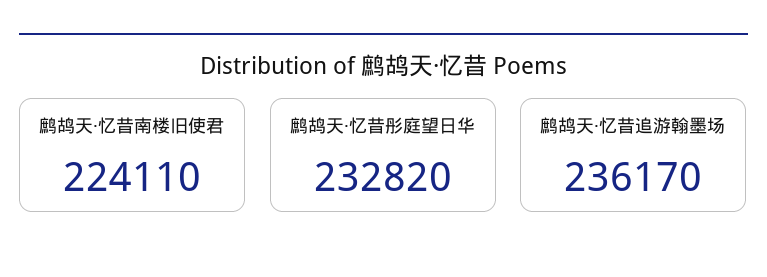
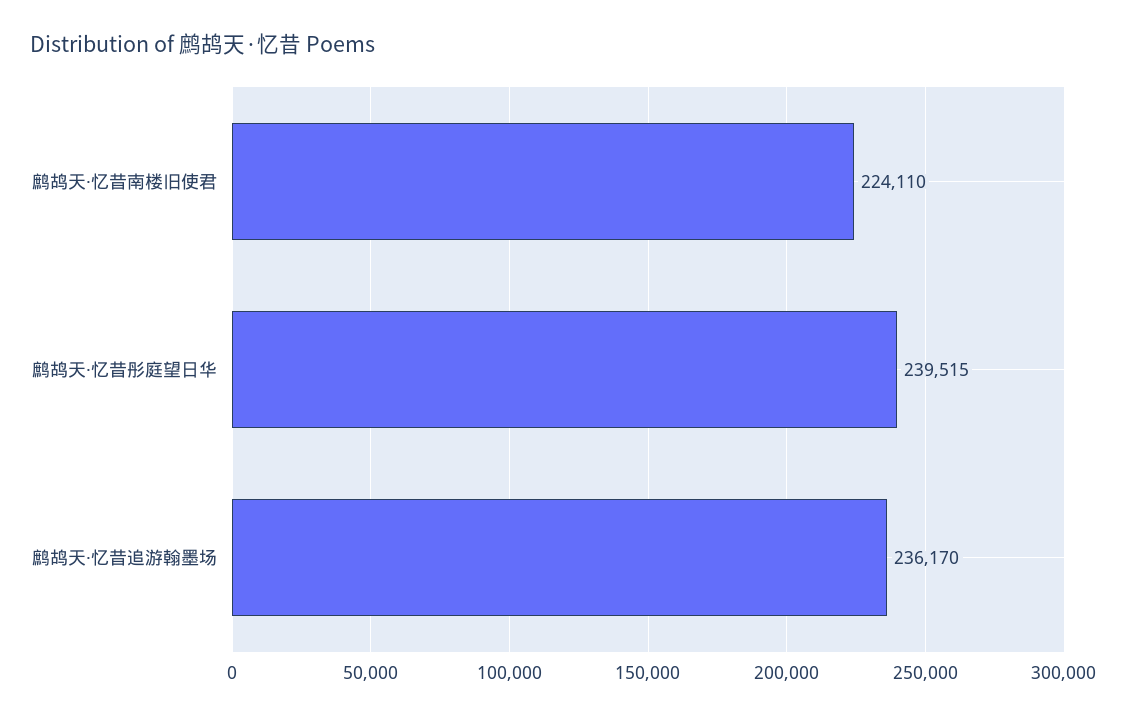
  {
    "鹧鸪天·忆昔南楼旧使君": 224110,
-   "鹧鸪天·忆昔彤庭望日华": 232820,
+   "鹧鸪天·忆昔彤庭望日华": 239515,
    "鹧鸪天·忆昔追游翰墨场": 236170
  }

